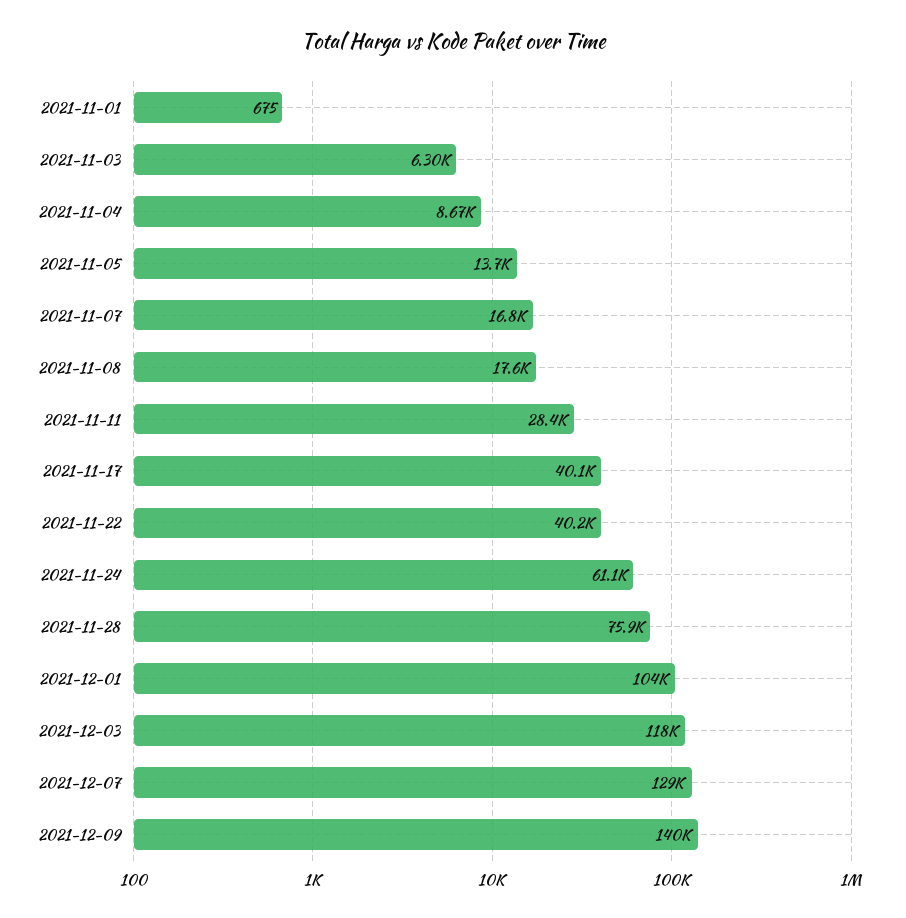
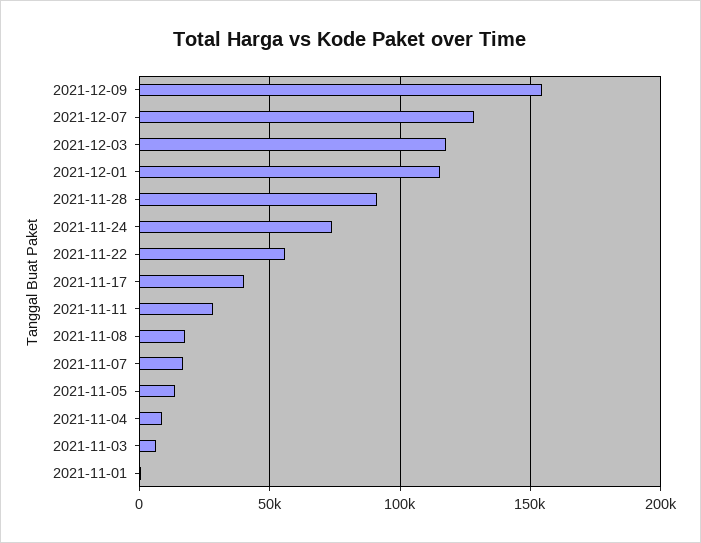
  {
    "2021-11-01": 675,
    "2021-11-03": 6300,
    "2021-11-04": 8670,
    "2021-11-05": 13700,
    "2021-11-07": 16800,
    "2021-11-08": 17600,
    "2021-11-11": 28400,
    "2021-11-17": 40100,
-   "2021-11-22": 40200,
+   "2021-11-22": 55000,
-   "2021-11-24": 61100,
+   "2021-11-24": 75000,
-   "2021-11-28": 75900,
+   "2021-11-28": 90000,
-   "2021-12-01": 104000,
+   "2021-12-01": 115000,
    "2021-12-03": 118000,
    "2021-12-07": 129000,
-   "2021-12-09": 140000
+   "2021-12-09": 155000
  }

